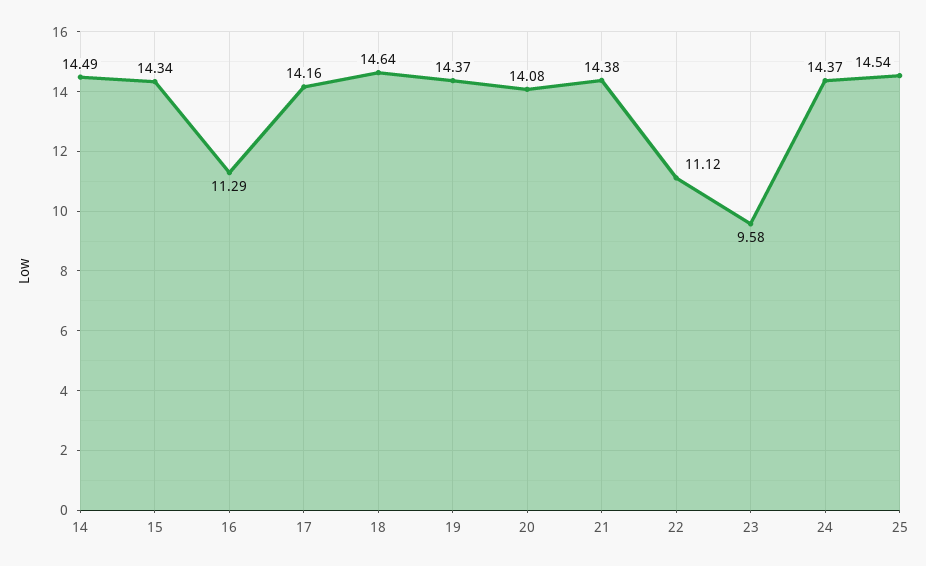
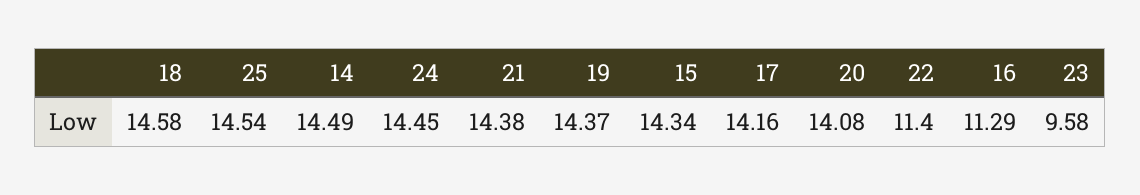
  {
    "14": 14.49,
    "15": 14.34,
    "16": 11.29,
    "17": 14.16,
-   "18": 14.64,
+   "18": 14.58,
    "19": 14.37,
    "20": 14.08,
    "21": 14.38,
-   "22": 11.12,
+   "22": 11.4,
    "23": 9.58,
-   "24": 14.37,
+   "24": 14.45,
    "25": 14.54
  }

